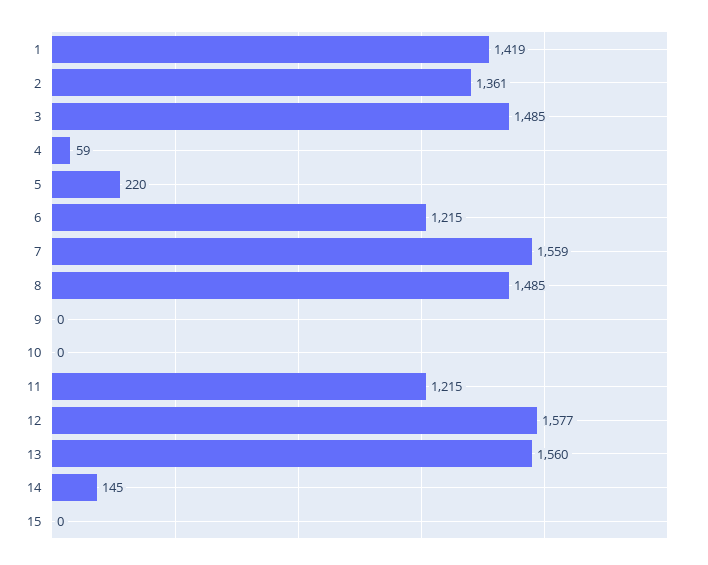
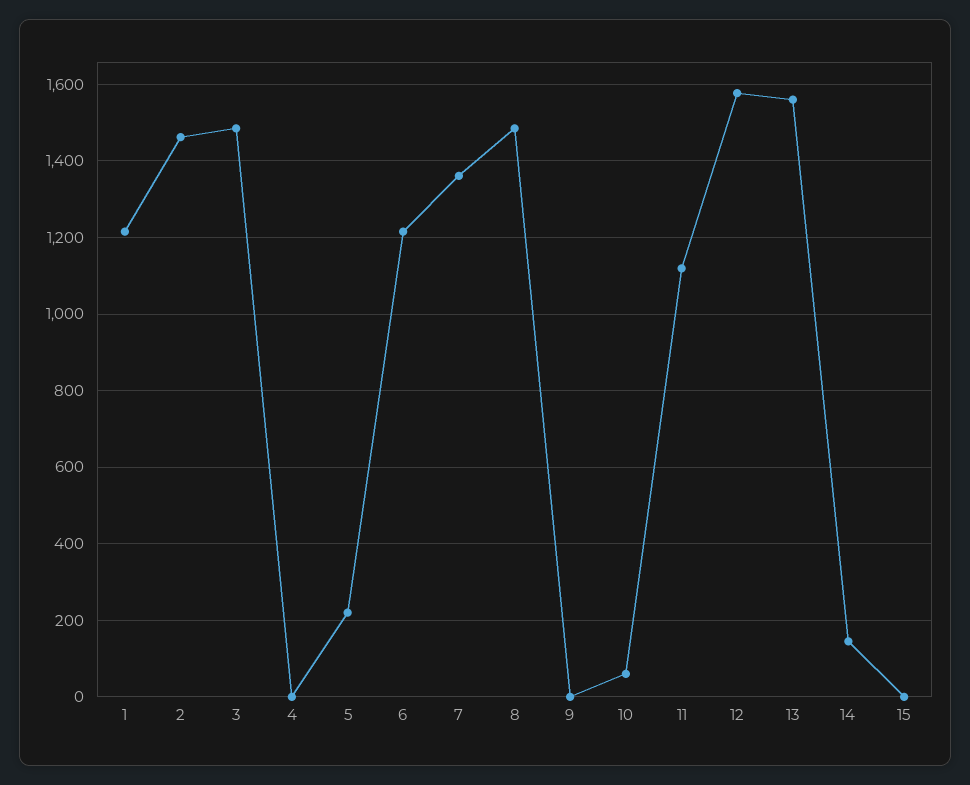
  {
-   "1": 1419,
+   "1": 1220,
-   "2": 1361,
+   "2": 1460,
    "3": 1485,
-   "4": 59,
+   "4": 0,
    "5": 220,
    "6": 1215,
-   "7": 1559,
+   "7": 1360,
    "8": 1485,
    "9": 0,
-   "10": 0,
+   "10": 60,
-   "11": 1215,
+   "11": 1120,
    "12": 1577,
    "13": 1560,
    "14": 145,
    "15": 0
  }

